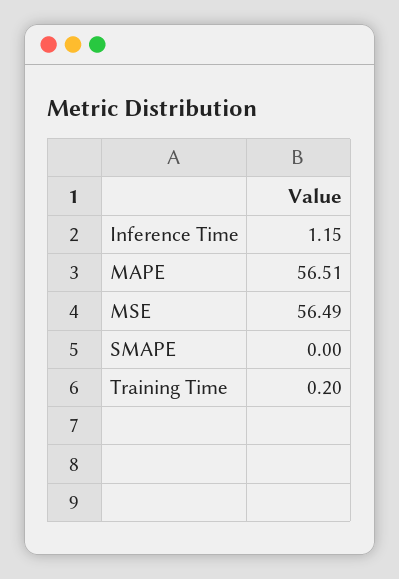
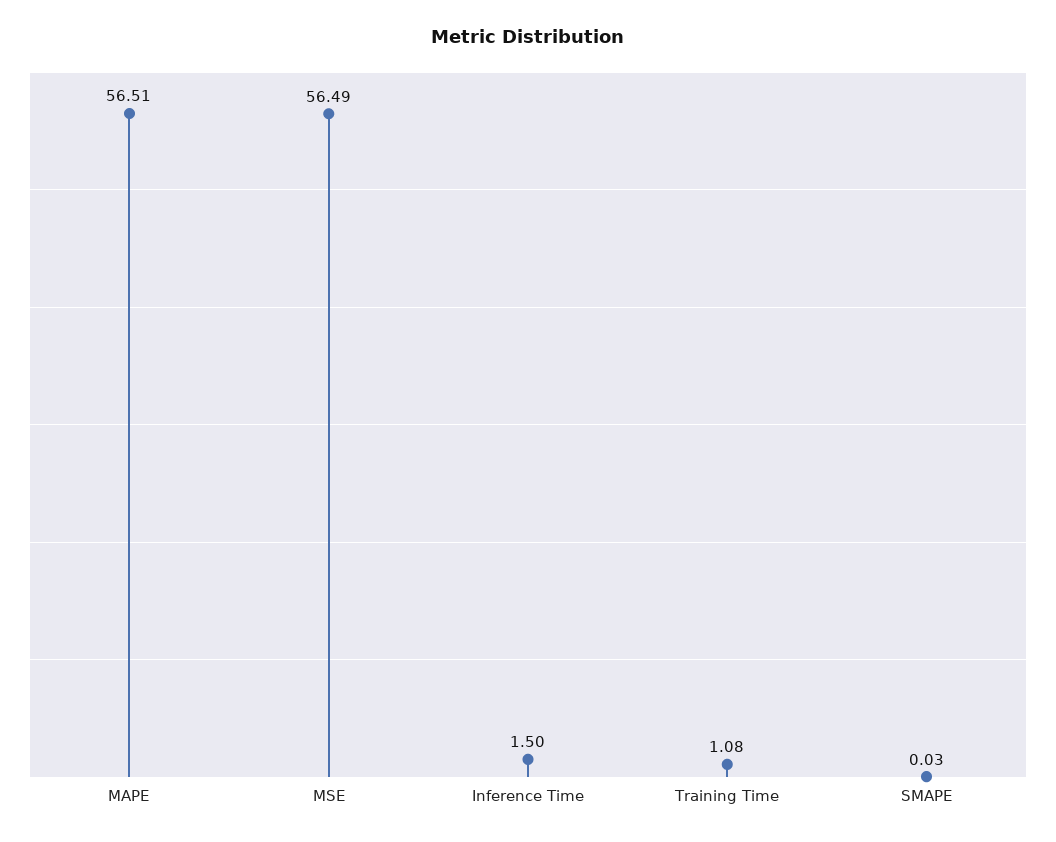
  {
-   "Inference Time": 1.15,
+   "Inference Time": 1.5,
    "MAPE": 56.51,
    "MSE": 56.49,
-   "SMAPE": 0,
+   "SMAPE": 0.03,
-   "Training Time": 0.2
+   "Training Time": 1.08
  }

